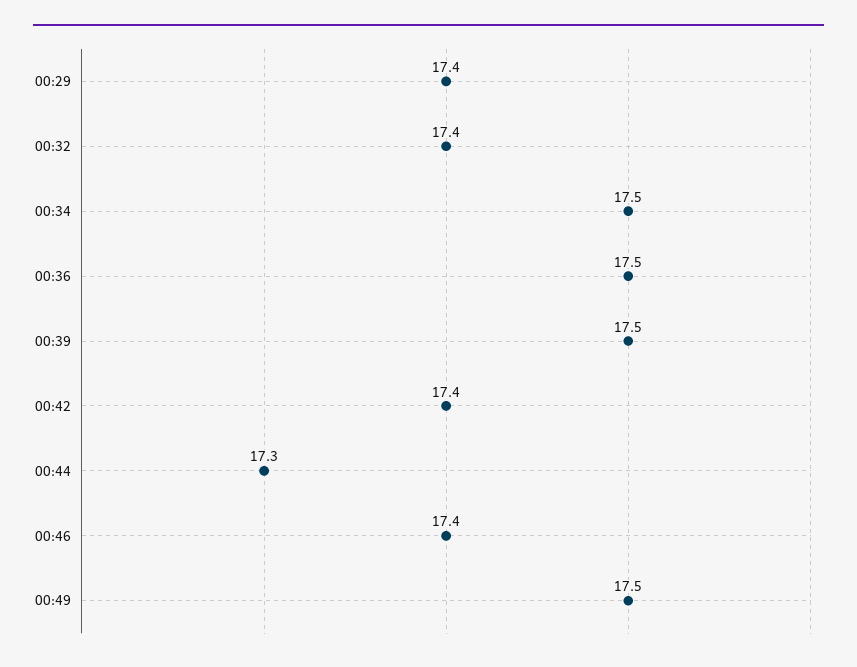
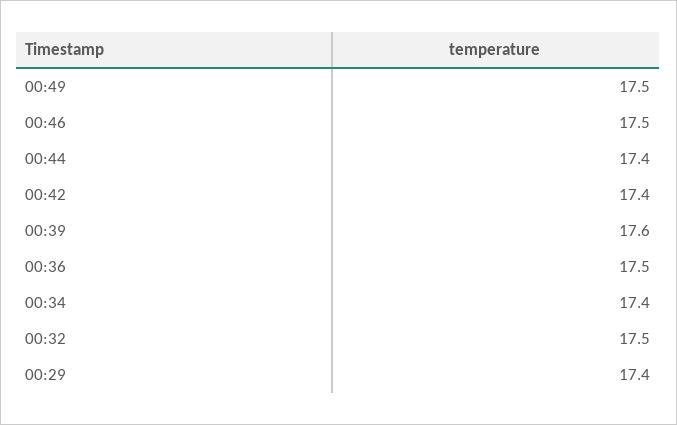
  {
    "00:29": 17.4,
-   "00:32": 17.4,
+   "00:32": 17.5,
-   "00:34": 17.5,
+   "00:34": 17.4,
    "00:36": 17.5,
-   "00:39": 17.5,
+   "00:39": 17.6,
    "00:42": 17.4,
-   "00:44": 17.3,
+   "00:44": 17.4,
-   "00:46": 17.4,
+   "00:46": 17.5,
    "00:49": 17.5
  }

